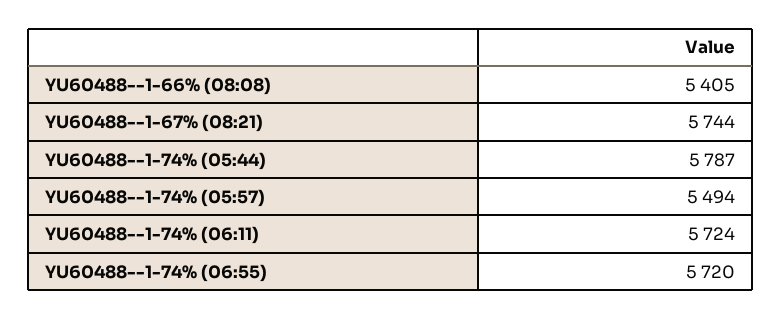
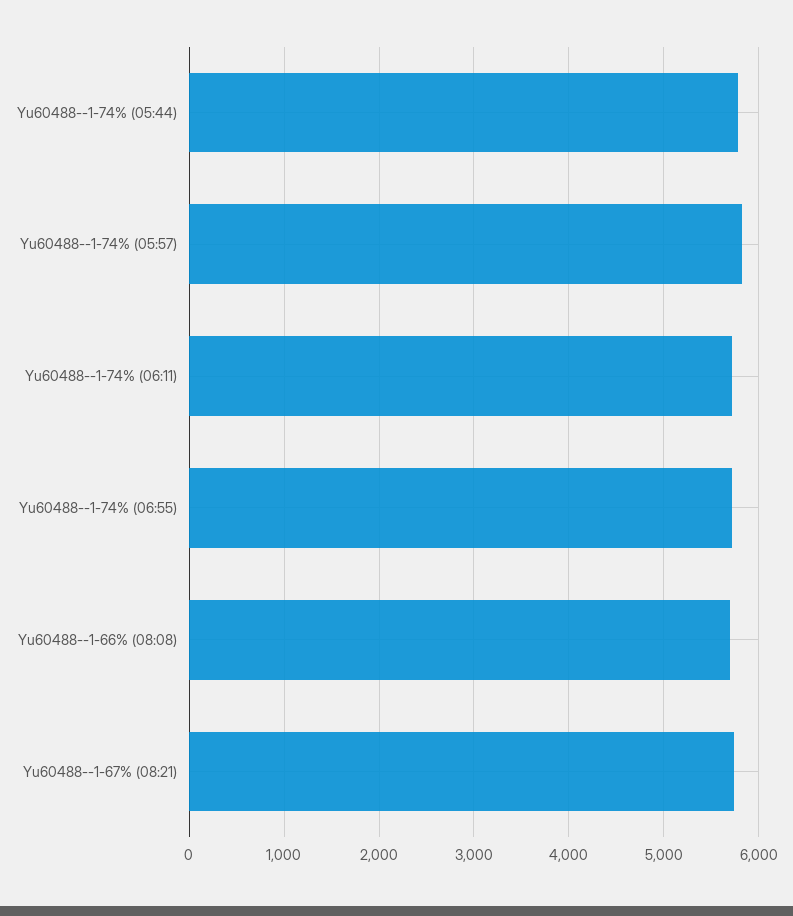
  {
-   "YU60488--1-66% (08:08)": 5405,
+   "YU60488--1-66% (08:08)": 5700,
    "YU60488--1-67% (08:21)": 5744,
    "YU60488--1-74% (05:44)": 5787,
-   "YU60488--1-74% (05:57)": 5494,
+   "YU60488--1-74% (05:57)": 5800,
    "YU60488--1-74% (06:11)": 5724,
    "YU60488--1-74% (06:55)": 5720
  }

